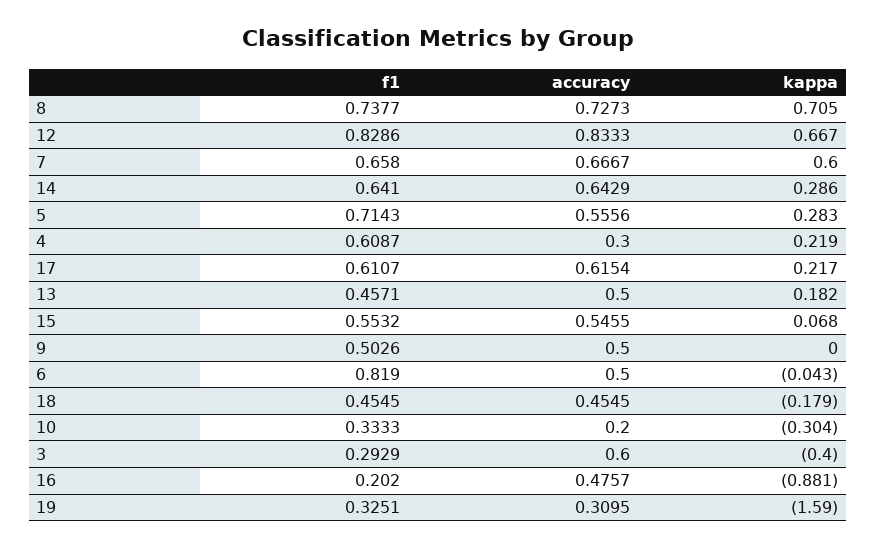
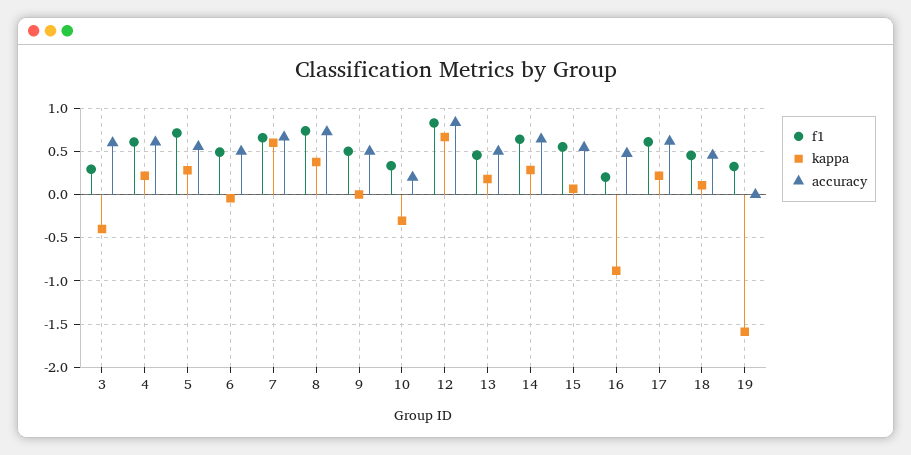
  {
    "f1": {
      "8": 0.7377,
      "12": 0.8286,
      "7": 0.658,
      "14": 0.641,
      "5": 0.7143,
      "4": 0.6087,
      "17": 0.6107,
      "13": 0.4571,
      "15": 0.5532,
      "9": 0.5026,
-     "6": 0.819,
+     "6": 0.5,
      "18": 0.4545,
      "10": 0.3333,
      "3": 0.2929,
      "16": 0.202,
      "19": 0.3251
    },
    "accuracy": {
      "8": 0.7273,
      "12": 0.8333,
      "7": 0.6667,
      "14": 0.6429,
      "5": 0.5556,
-     "4": 0.3,
+     "4": 0.6,
      "17": 0.6154,
      "13": 0.5,
      "15": 0.5455,
      "9": 0.5,
      "6": 0.5,
      "18": 0.4545,
      "10": 0.2,
      "3": 0.6,
      "16": 0.4757,
-     "19": 0.3095
+     "19": 0
    },
    "kappa": {
-     "8": 0.705,
+     "8": 0.4,
      "12": 0.667,
      "7": 0.6,
      "14": 0.286,
      "5": 0.283,
      "4": 0.219,
      "17": 0.217,
      "13": 0.182,
      "15": 0.068,
      "9": 0,
      "6": -0.043,
-     "18": -0.179,
+     "18": 0.1,
      "10": -0.304,
      "3": -0.4,
      "16": -0.881,
      "19": -1.59
    }
  }

